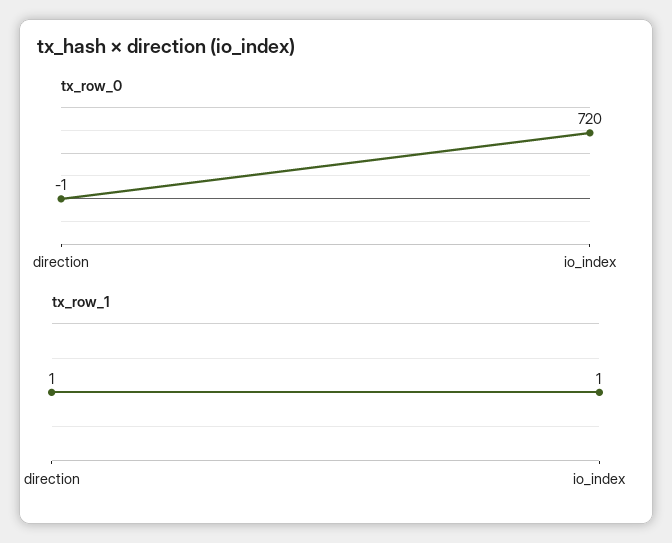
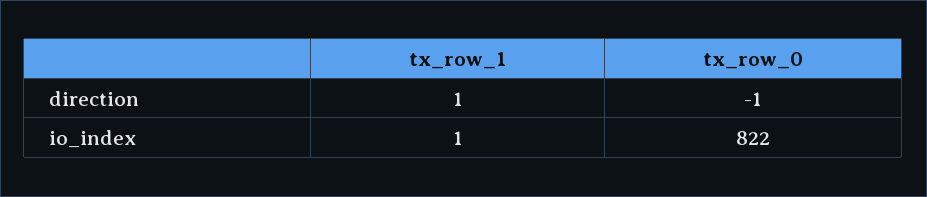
  {
    "tx_row_0": {
      "direction": -1,
-     "io_index": 720
+     "io_index": 822
    },
    "tx_row_1": {
      "direction": 1,
      "io_index": 1
    }
  }

